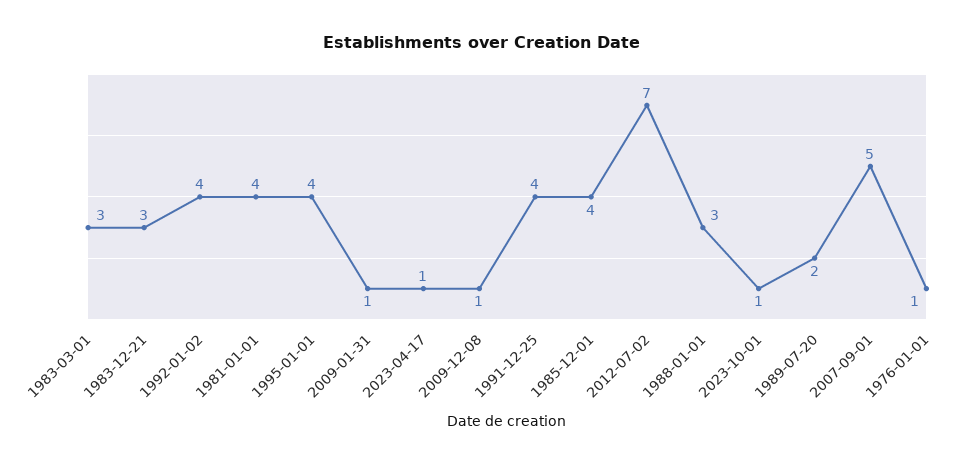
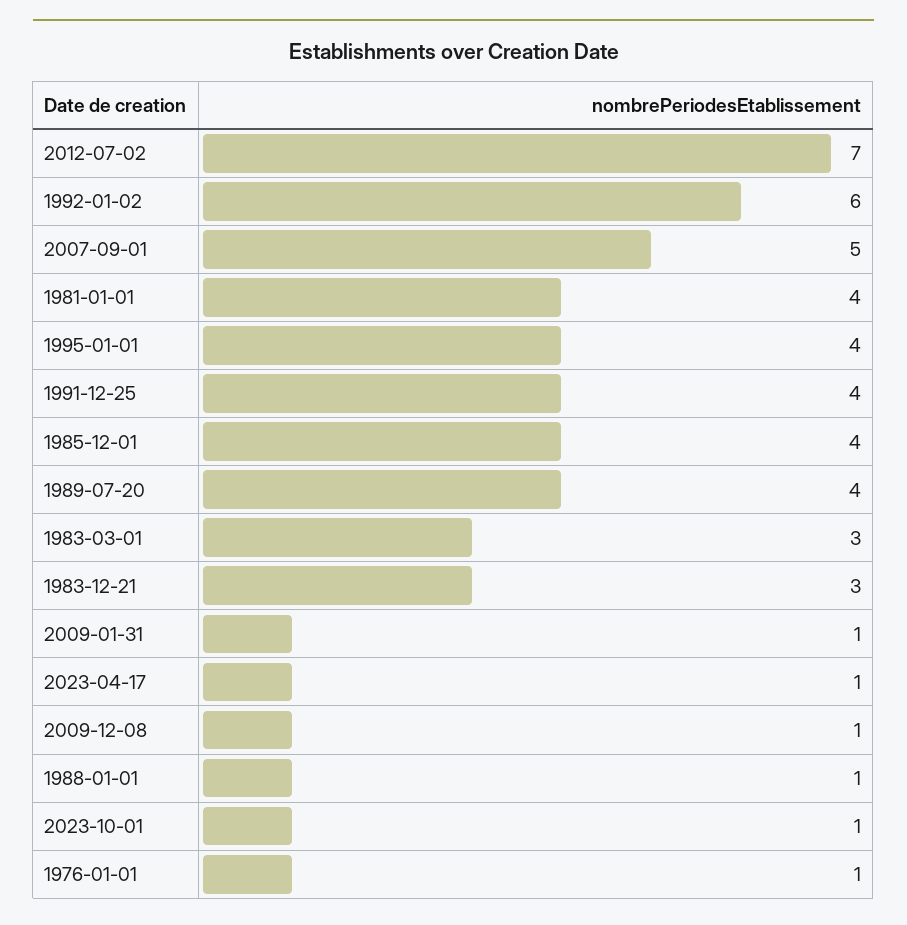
  {
    "1983-03-01": 3,
    "1983-12-21": 3,
-   "1992-01-02": 4,
+   "1992-01-02": 6,
    "1981-01-01": 4,
    "1995-01-01": 4,
    "2009-01-31": 1,
    "2023-04-17": 1,
    "2009-12-08": 1,
    "1991-12-25": 4,
    "1985-12-01": 4,
    "2012-07-02": 7,
-   "1988-01-01": 3,
+   "1988-01-01": 1,
    "2023-10-01": 1,
-   "1989-07-20": 2,
+   "1989-07-20": 4,
    "2007-09-01": 5,
    "1976-01-01": 1
  }

